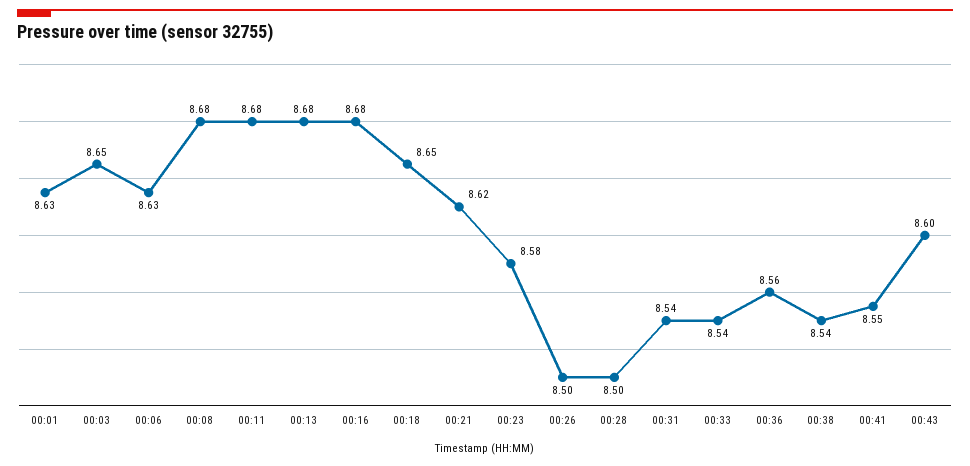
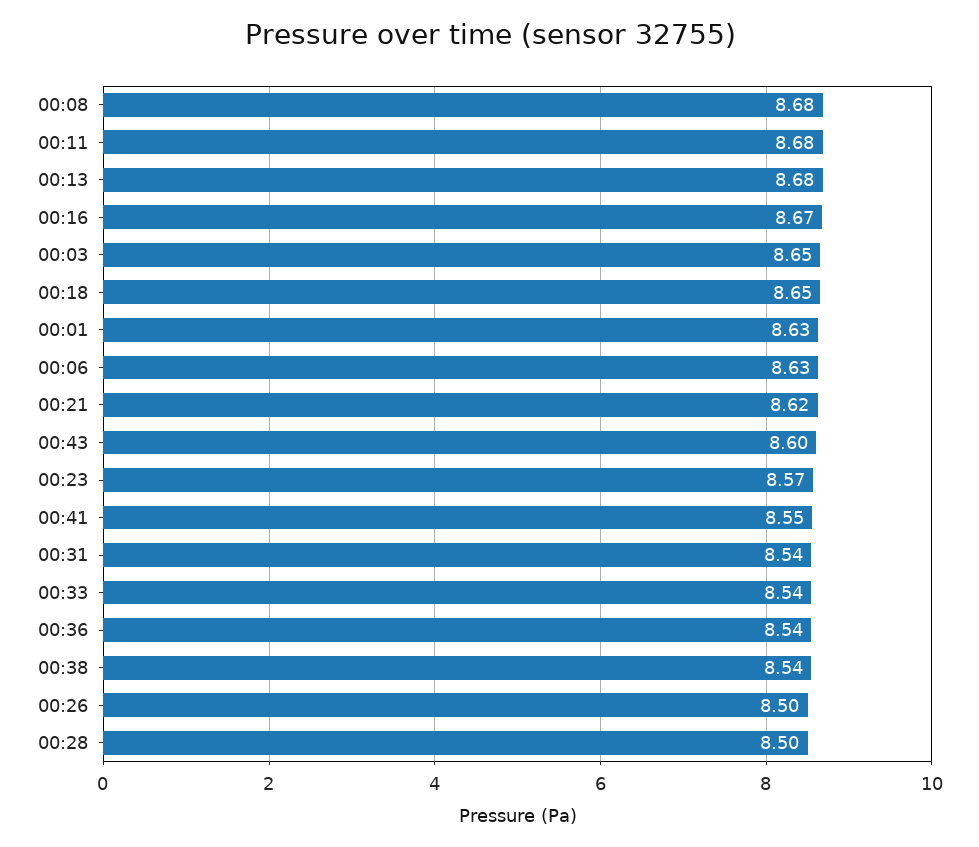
  {
    "00:01": 8.63,
    "00:03": 8.65,
    "00:06": 8.63,
    "00:08": 8.68,
    "00:11": 8.68,
    "00:13": 8.68,
-   "00:16": 8.68,
+   "00:16": 8.67,
    "00:18": 8.65,
    "00:21": 8.62,
-   "00:23": 8.58,
+   "00:23": 8.57,
    "00:26": 8.5,
    "00:28": 8.5,
    "00:31": 8.54,
    "00:33": 8.54,
-   "00:36": 8.56,
+   "00:36": 8.54,
    "00:38": 8.54,
    "00:41": 8.55,
    "00:43": 8.6
  }

